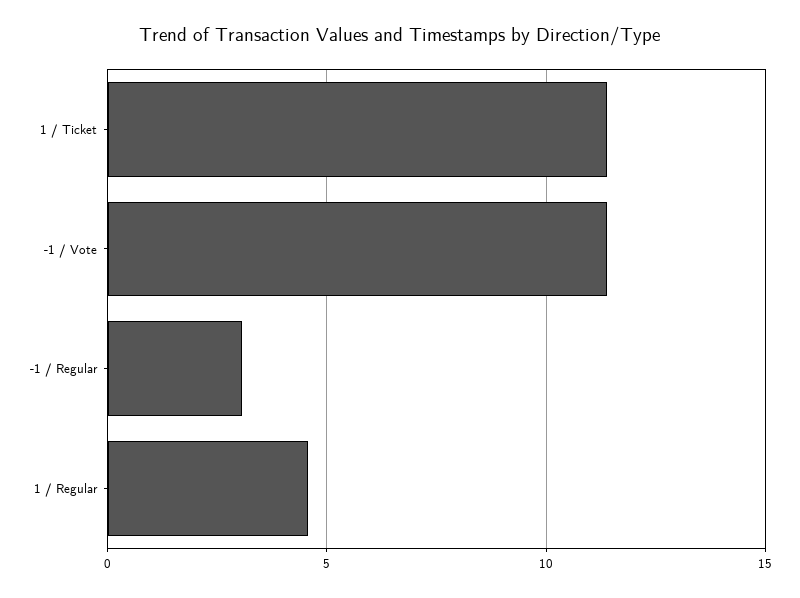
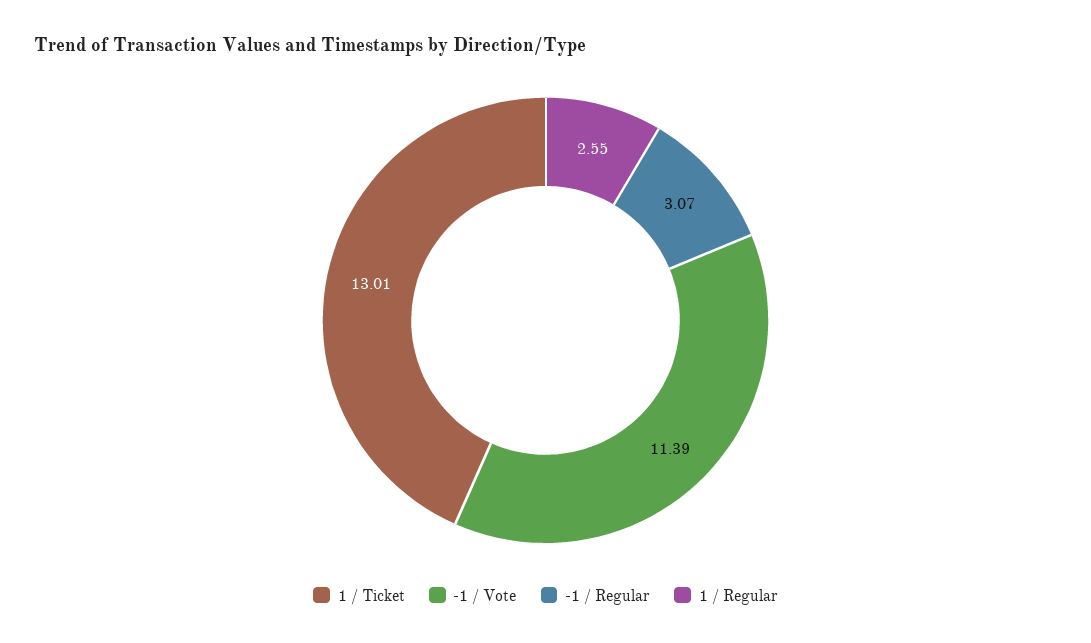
  {
-   "1 / Ticket": 11.5,
+   "1 / Ticket": 13.01,
    "-1 / Vote": 11.39,
    "-1 / Regular": 3.07,
-   "1 / Regular": 4.5
+   "1 / Regular": 2.55
  }

